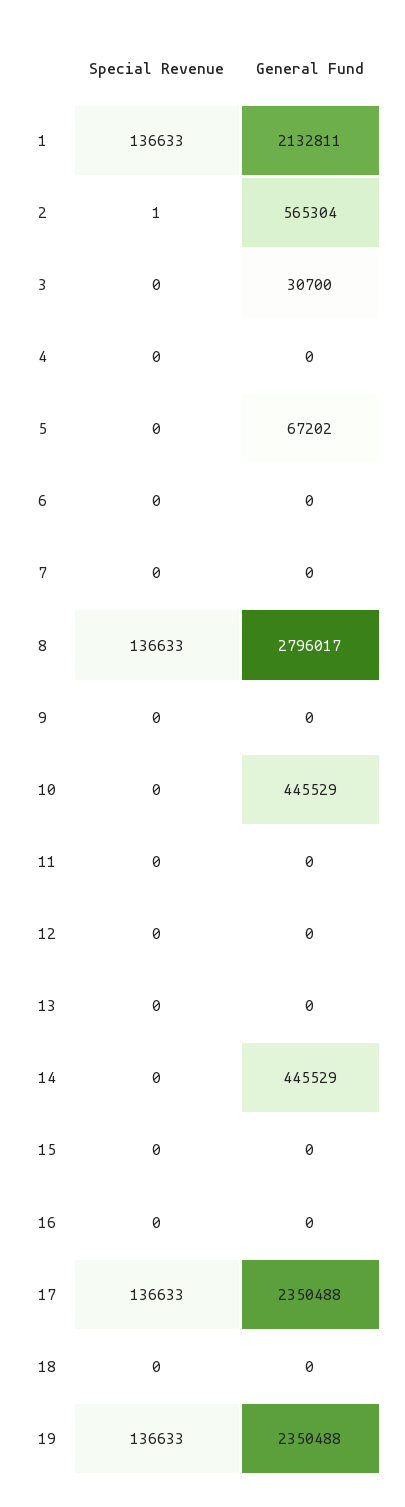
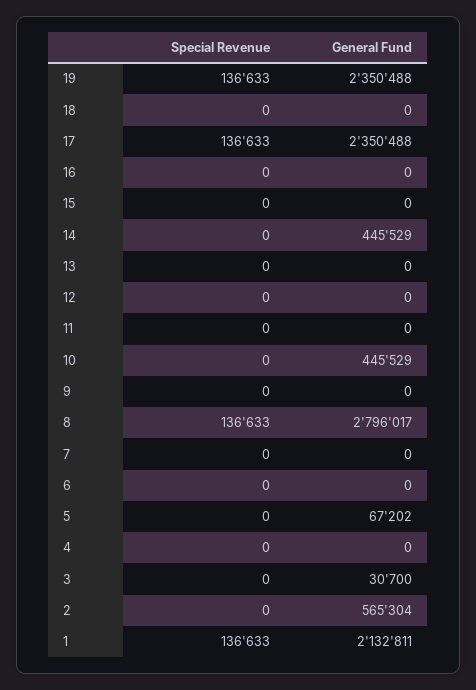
  {
    "Special Revenue": {
      "1": 136633,
-     "2": 1,
+     "2": 0,
      "3": 0,
      "4": 0,
      "5": 0,
      "6": 0,
      "7": 0,
      "8": 136633,
      "9": 0,
      "10": 0,
      "11": 0,
      "12": 0,
      "13": 0,
      "14": 0,
      "15": 0,
      "16": 0,
      "17": 136633,
      "18": 0,
      "19": 136633
    },
    "General Fund": {
      "1": 2132811,
      "2": 565304,
      "3": 30700,
      "4": 0,
      "5": 67202,
      "6": 0,
      "7": 0,
      "8": 2796017,
      "9": 0,
      "10": 445529,
      "11": 0,
      "12": 0,
      "13": 0,
      "14": 445529,
      "15": 0,
      "16": 0,
      "17": 2350488,
      "18": 0,
      "19": 2350488
    }
  }

